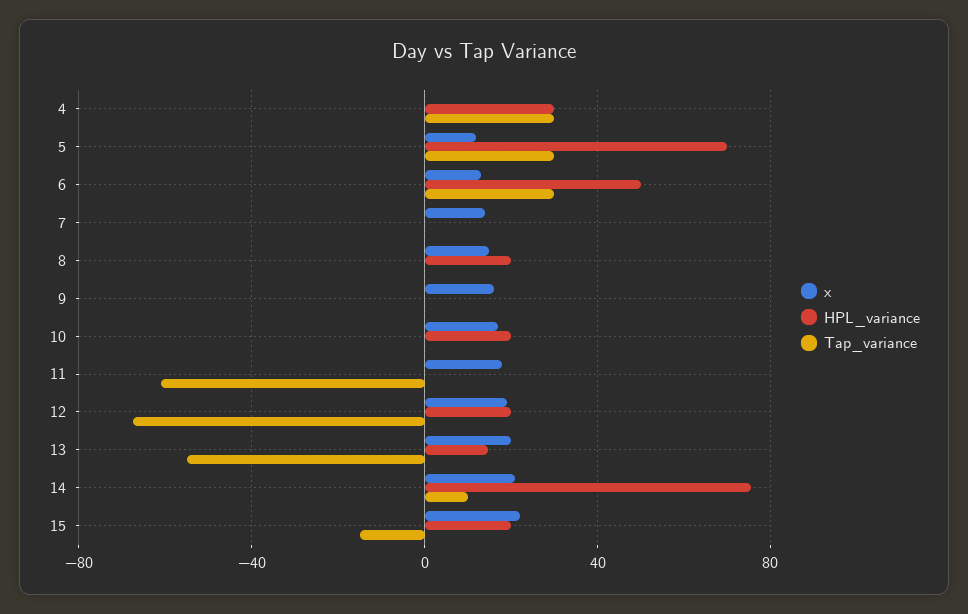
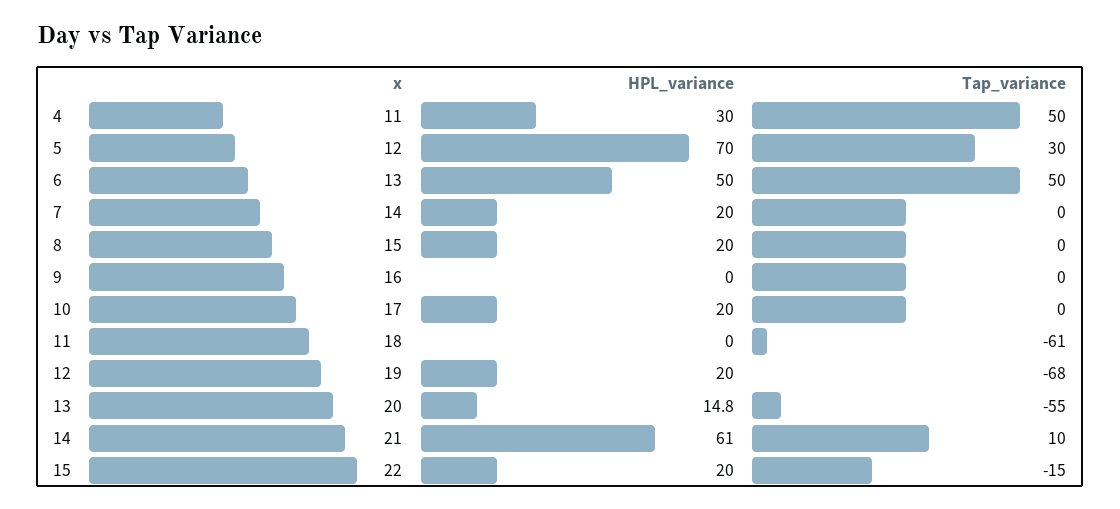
  {
    "x": {
-     "4": 0,
+     "4": 11,
      "5": 12,
      "6": 13,
      "7": 14,
      "8": 15,
      "9": 16,
      "10": 17,
      "11": 18,
      "12": 19,
      "13": 20,
      "14": 21,
      "15": 22
    },
    "HPL_variance": {
      "4": 30,
      "5": 70,
      "6": 50,
-     "7": 0,
+     "7": 20,
      "8": 20,
      "9": 0,
      "10": 20,
      "11": 0,
      "12": 20,
      "13": 14.8,
-     "14": 75,
+     "14": 61,
      "15": 20
    },
    "Tap_variance": {
-     "4": 30,
+     "4": 50,
      "5": 30,
-     "6": 30,
+     "6": 50,
      "7": 0,
      "8": 0,
      "9": 0,
      "10": 0,
      "11": -61,
      "12": -68,
      "13": -55,
      "14": 10,
      "15": -15
    }
  }

